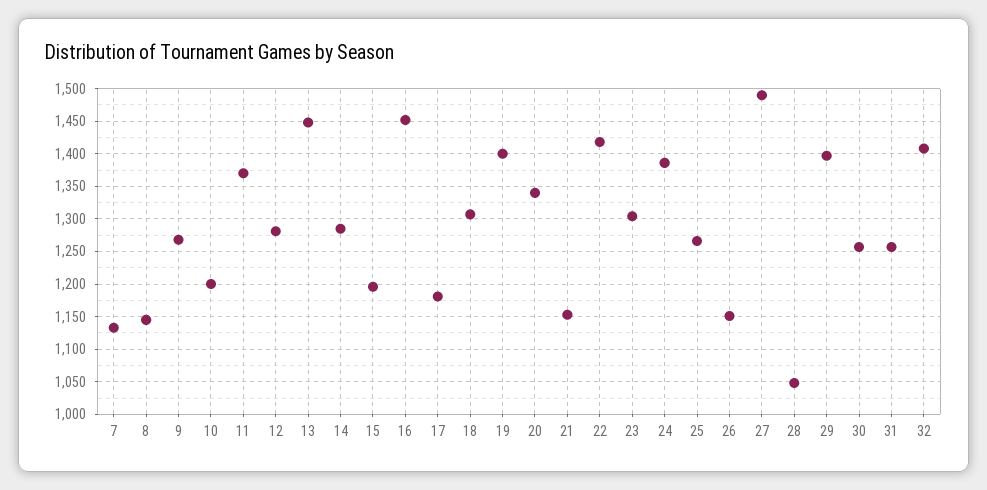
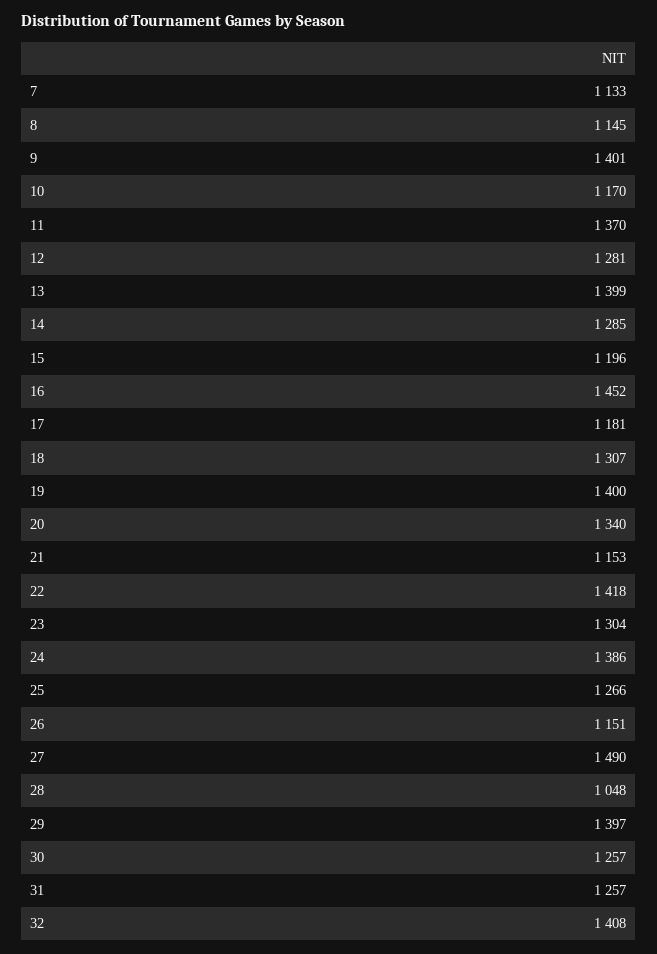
  {
    "7": 1133,
    "8": 1145,
-   "9": 1270,
+   "9": 1401,
-   "10": 1200,
+   "10": 1170,
    "11": 1370,
    "12": 1281,
-   "13": 1450,
+   "13": 1399,
    "14": 1285,
    "15": 1196,
    "16": 1452,
    "17": 1181,
    "18": 1307,
    "19": 1400,
    "20": 1340,
    "21": 1153,
    "22": 1418,
    "23": 1304,
    "24": 1386,
    "25": 1266,
    "26": 1151,
    "27": 1490,
    "28": 1048,
    "29": 1397,
    "30": 1257,
    "31": 1257,
    "32": 1408
  }

